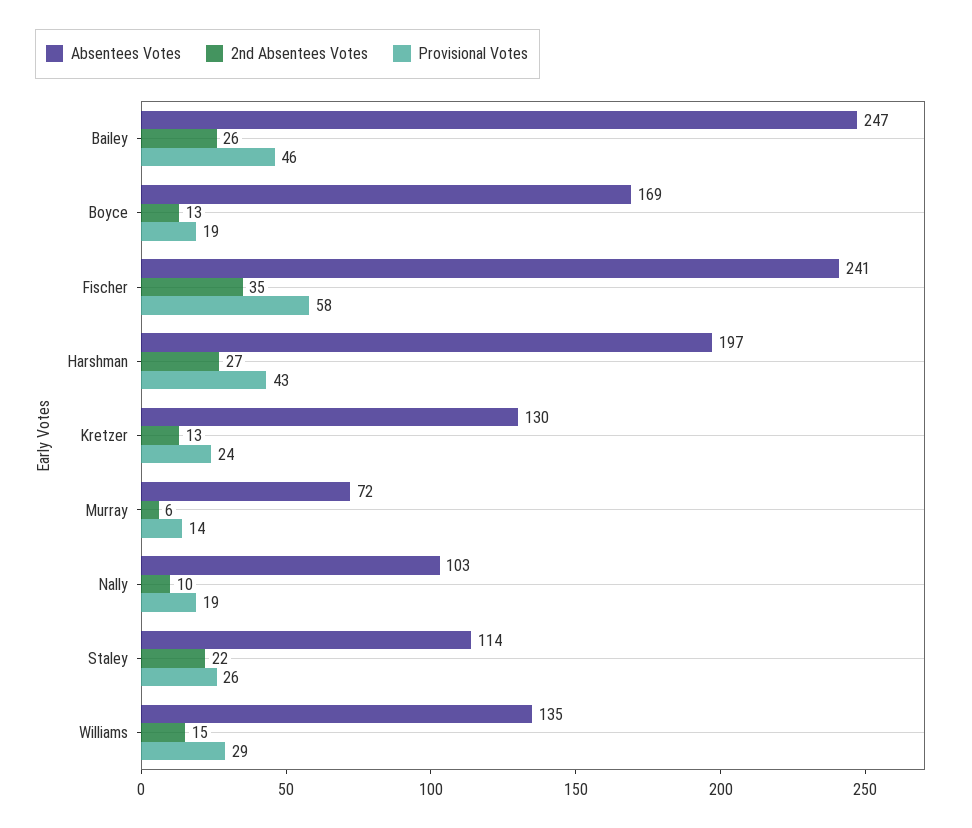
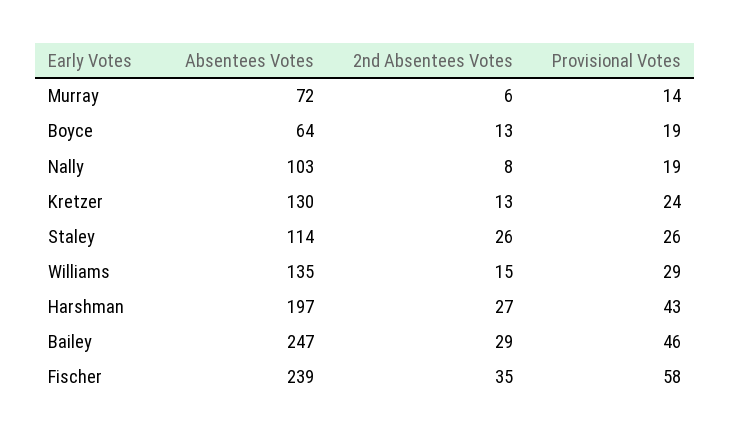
  {
    "Absentees Votes": {
      "Bailey": 247,
-     "Boyce": 169,
+     "Boyce": 64,
-     "Fischer": 241,
+     "Fischer": 239,
      "Harshman": 197,
      "Kretzer": 130,
      "Murray": 72,
      "Nally": 103,
      "Staley": 114,
      "Williams": 135
    },
    "2nd Absentees Votes": {
-     "Bailey": 26,
+     "Bailey": 29,
      "Boyce": 13,
      "Fischer": 35,
      "Harshman": 27,
      "Kretzer": 13,
      "Murray": 6,
-     "Nally": 10,
+     "Nally": 8,
-     "Staley": 22,
+     "Staley": 26,
      "Williams": 15
    },
    "Provisional Votes": {
      "Bailey": 46,
      "Boyce": 19,
      "Fischer": 58,
      "Harshman": 43,
      "Kretzer": 24,
      "Murray": 14,
      "Nally": 19,
      "Staley": 26,
      "Williams": 29
    }
  }

